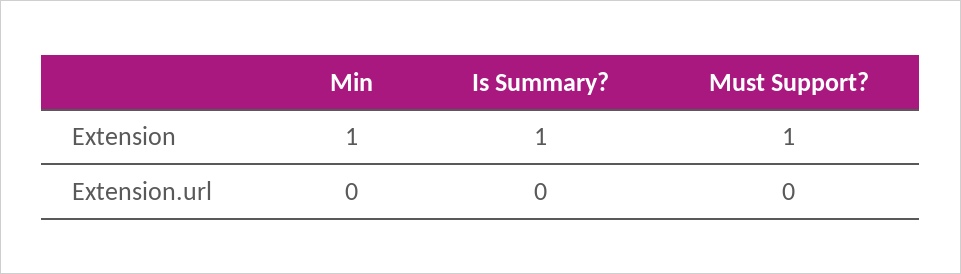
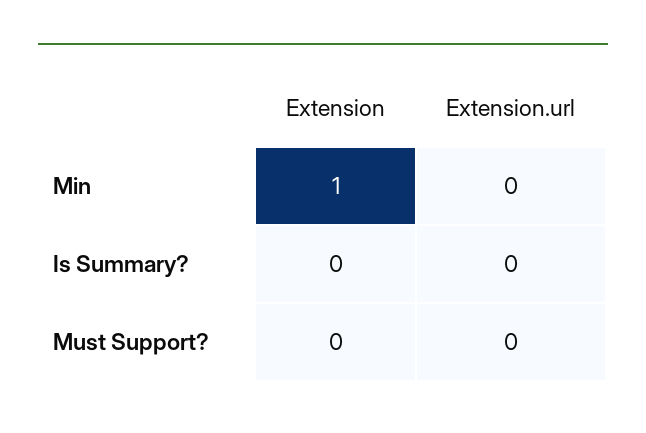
  {
    "Min": {
      "Extension": 1,
      "Extension.url": 0
    },
    "Is Summary?": {
-     "Extension": 1,
+     "Extension": 0,
      "Extension.url": 0
    },
    "Must Support?": {
-     "Extension": 1,
+     "Extension": 0,
      "Extension.url": 0
    }
  }

